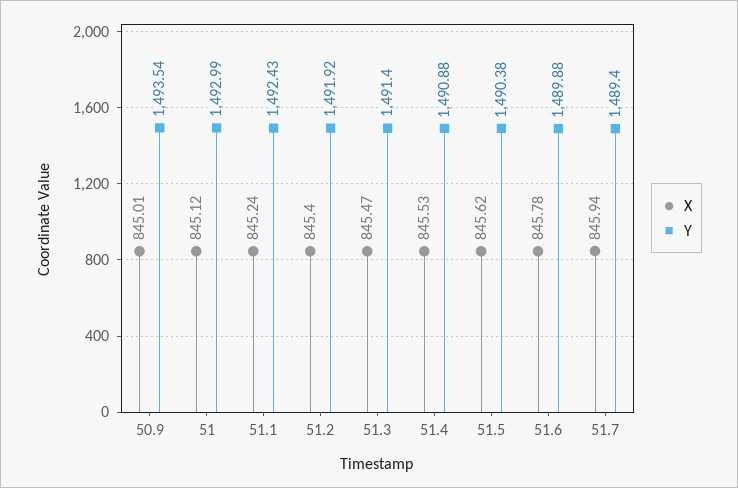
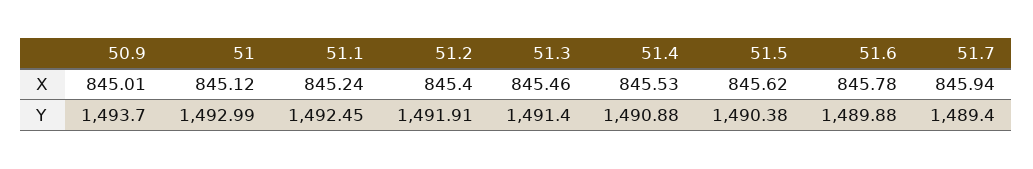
  {
    "X": {
      "50.9": 845.01,
      "51": 845.12,
      "51.1": 845.24,
      "51.2": 845.4,
-     "51.3": 845.47,
+     "51.3": 845.46,
      "51.4": 845.53,
      "51.5": 845.62,
      "51.6": 845.78,
      "51.7": 845.94
    },
    "Y": {
-     "50.9": 1493.54,
+     "50.9": 1493.7,
      "51": 1492.99,
-     "51.1": 1492.43,
+     "51.1": 1492.45,
-     "51.2": 1491.92,
+     "51.2": 1491.91,
      "51.3": 1491.4,
      "51.4": 1490.88,
      "51.5": 1490.38,
      "51.6": 1489.88,
      "51.7": 1489.4
    }
  }

